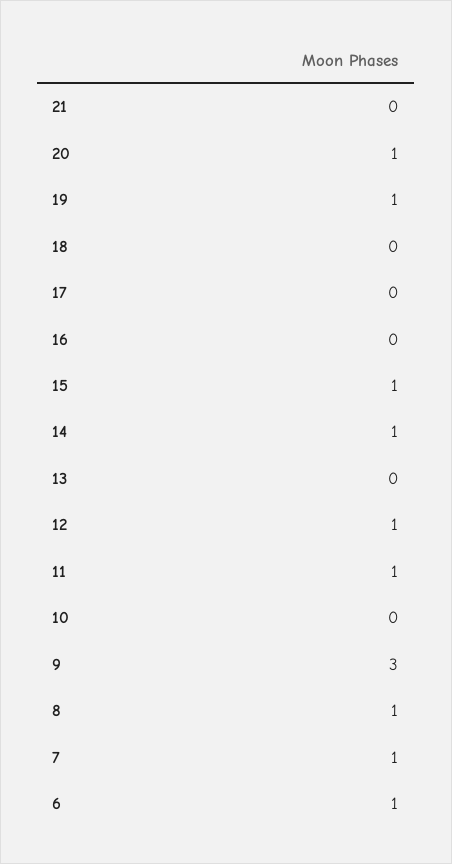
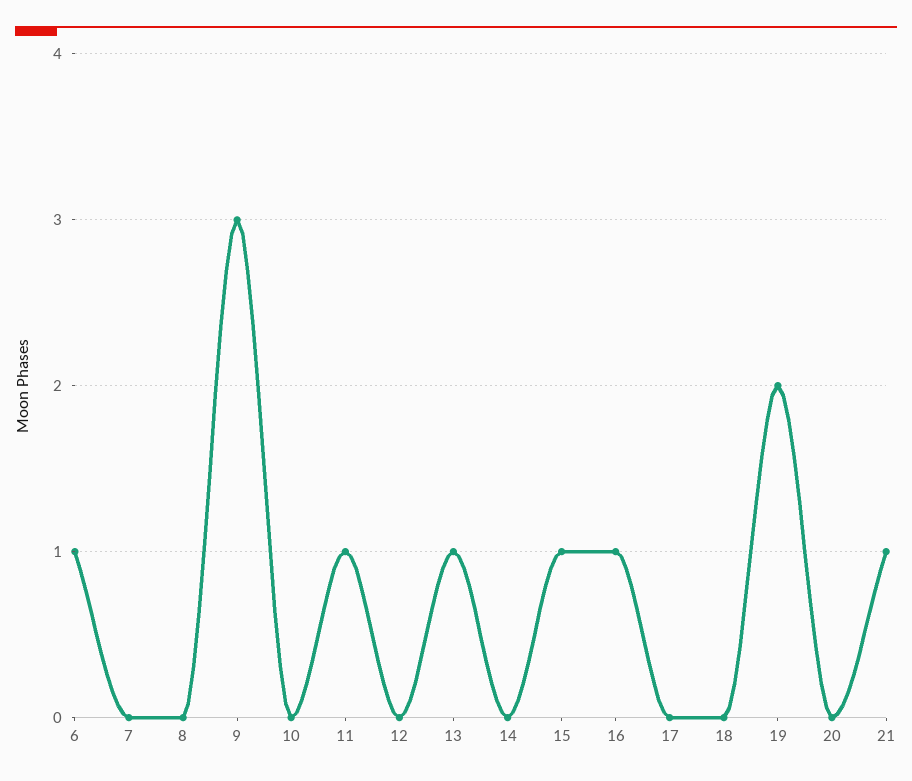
  {
-   "21": 0,
+   "21": 1,
-   "20": 1,
+   "20": 0,
-   "19": 1,
+   "19": 2,
    "18": 0,
    "17": 0,
-   "16": 0,
+   "16": 1,
    "15": 1,
-   "14": 1,
+   "14": 0,
-   "13": 0,
+   "13": 1,
-   "12": 1,
+   "12": 0,
    "11": 1,
    "10": 0,
    "9": 3,
-   "8": 1,
+   "8": 0,
-   "7": 1,
+   "7": 0,
    "6": 1
  }

